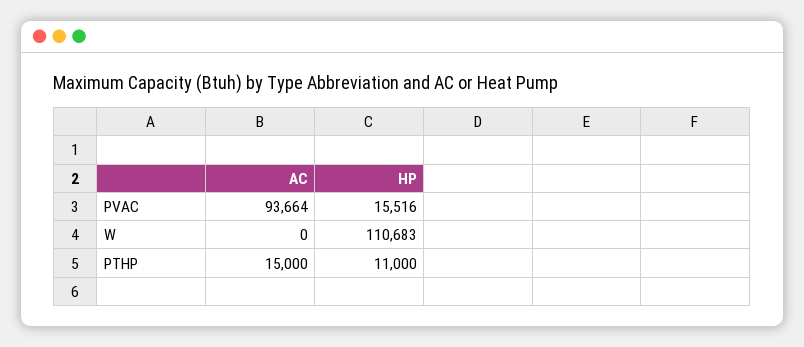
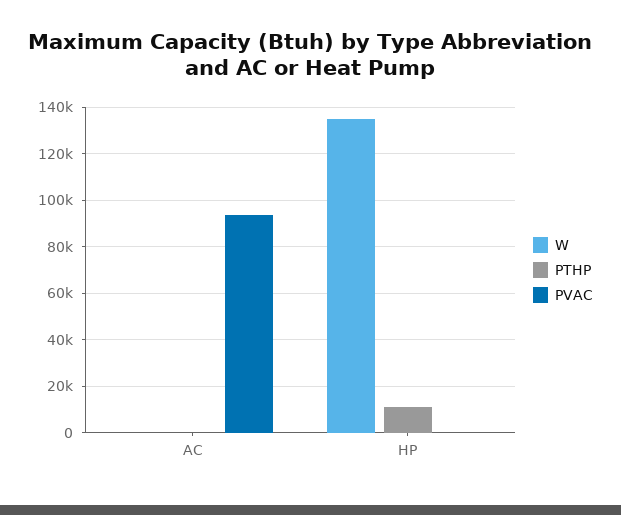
  {
    "PVAC": {
      "AC": 93664,
-     "HP": 15516
+     "HP": 0
    },
    "W": {
      "AC": 0,
-     "HP": 110683
+     "HP": 135000
    },
    "PTHP": {
-     "AC": 15000,
+     "AC": 0,
      "HP": 11000
    }
  }

